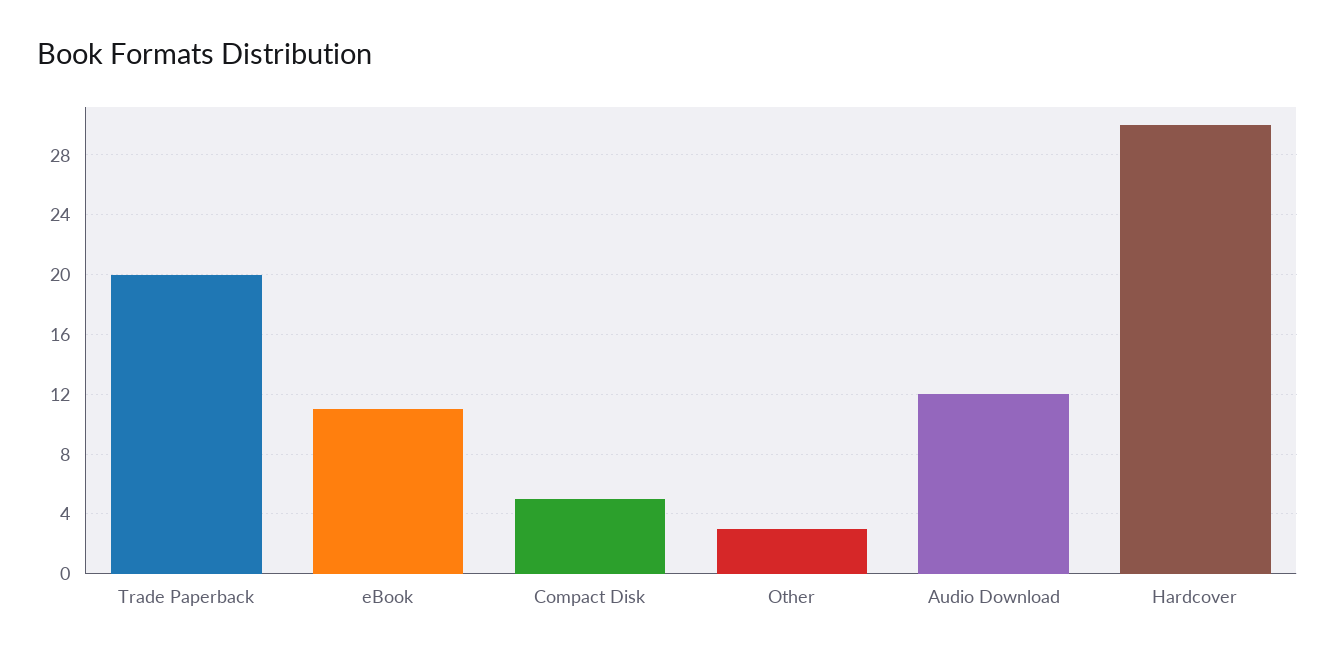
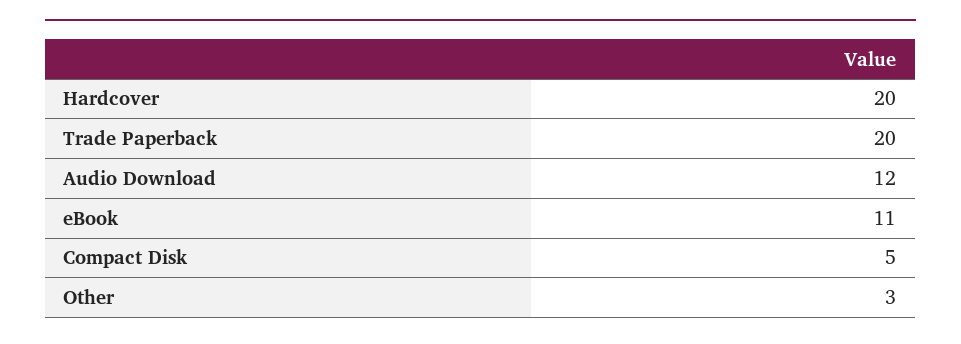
  {
    "Trade Paperback": 20,
    "eBook": 11,
    "Compact Disk": 5,
    "Other": 3,
    "Audio Download": 12,
-   "Hardcover": 30
+   "Hardcover": 20
  }

